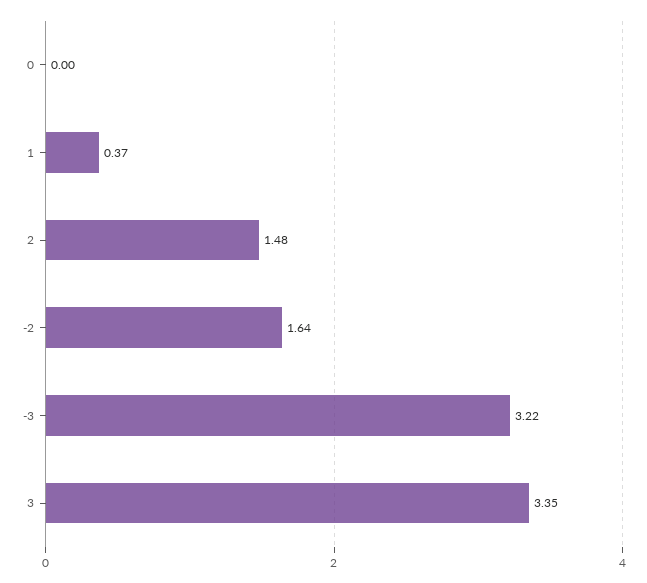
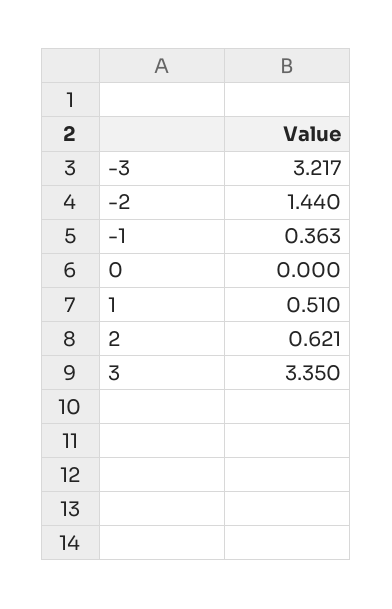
  {
    "0": 0,
-   "1": 0.37,
+   "1": 0.51,
-   "2": 1.48,
+   "2": 0.621,
-   "-2": 1.64,
+   "-2": 1.44,
    "-3": 3.217,
-   "3": 3.35
+   "3": 3.35,
+   "-1": 0.363
  }

